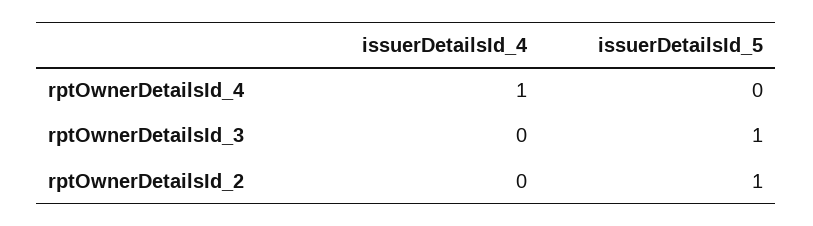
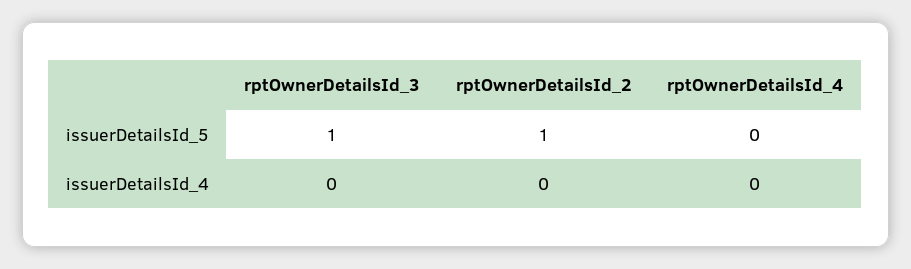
  {
    "issuerDetailsId_4": {
-     "rptOwnerDetailsId_4": 1,
+     "rptOwnerDetailsId_4": 0,
      "rptOwnerDetailsId_3": 0,
      "rptOwnerDetailsId_2": 0
    },
    "issuerDetailsId_5": {
      "rptOwnerDetailsId_4": 0,
      "rptOwnerDetailsId_3": 1,
      "rptOwnerDetailsId_2": 1
    }
  }

